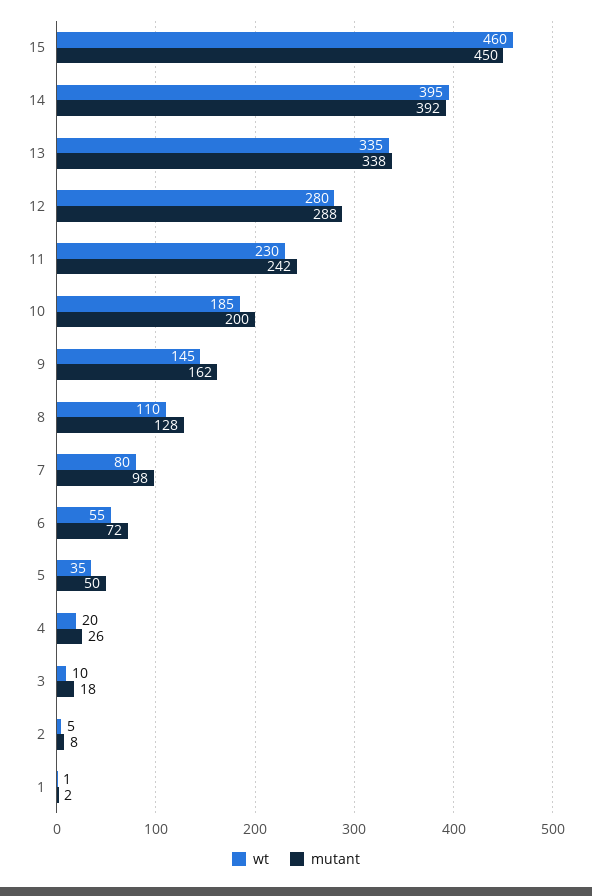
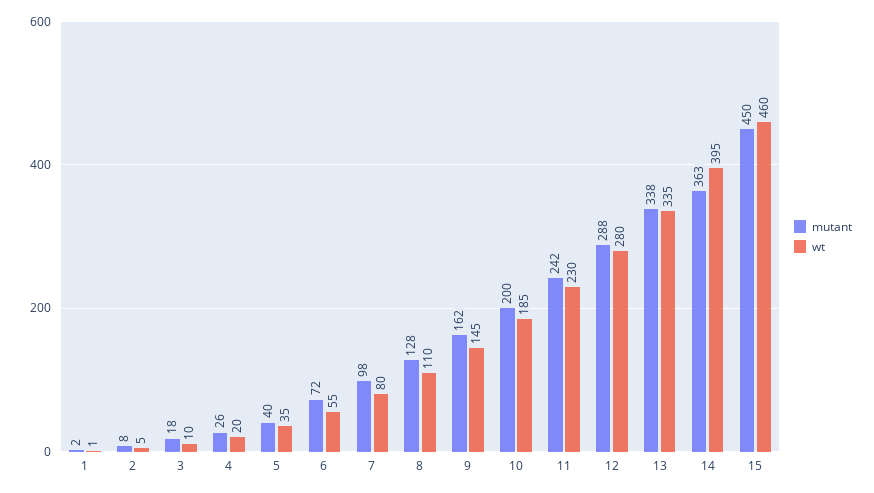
  {
    "wt": {
      "15": 460,
      "14": 395,
      "13": 335,
      "12": 280,
      "11": 230,
      "10": 185,
      "9": 145,
      "8": 110,
      "7": 80,
      "6": 55,
      "5": 35,
      "4": 20,
      "3": 10,
      "2": 5,
      "1": 1
    },
    "mutant": {
      "15": 450,
-     "14": 392,
+     "14": 363,
      "13": 338,
      "12": 288,
      "11": 242,
      "10": 200,
      "9": 162,
      "8": 128,
      "7": 98,
      "6": 72,
-     "5": 50,
+     "5": 40,
      "4": 26,
      "3": 18,
      "2": 8,
      "1": 2
    }
  }

